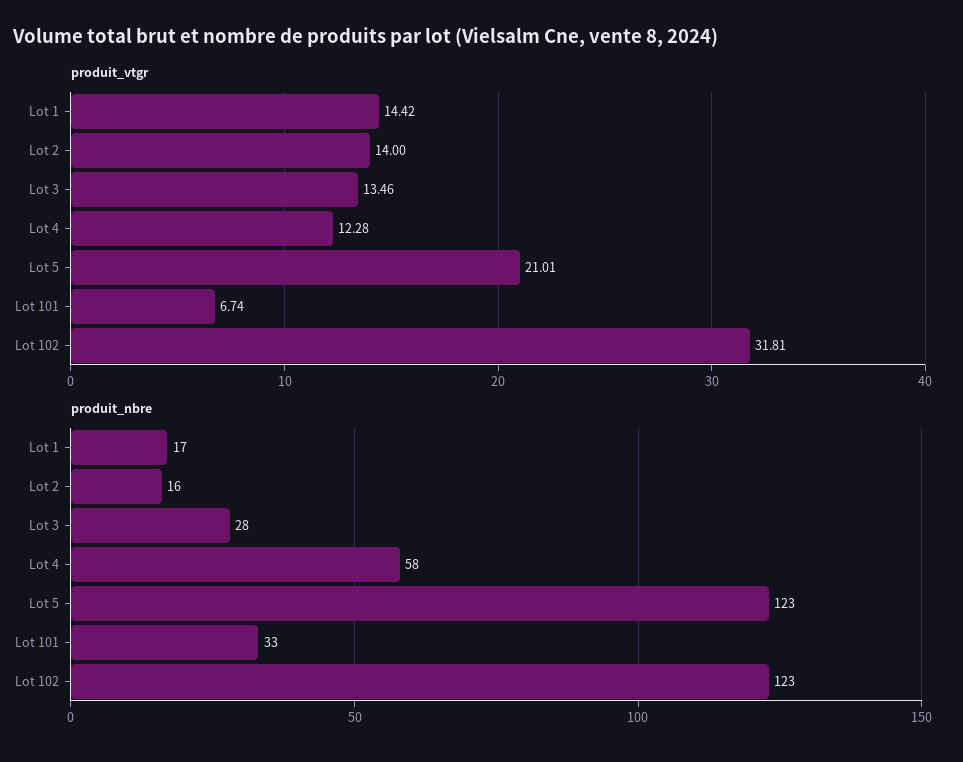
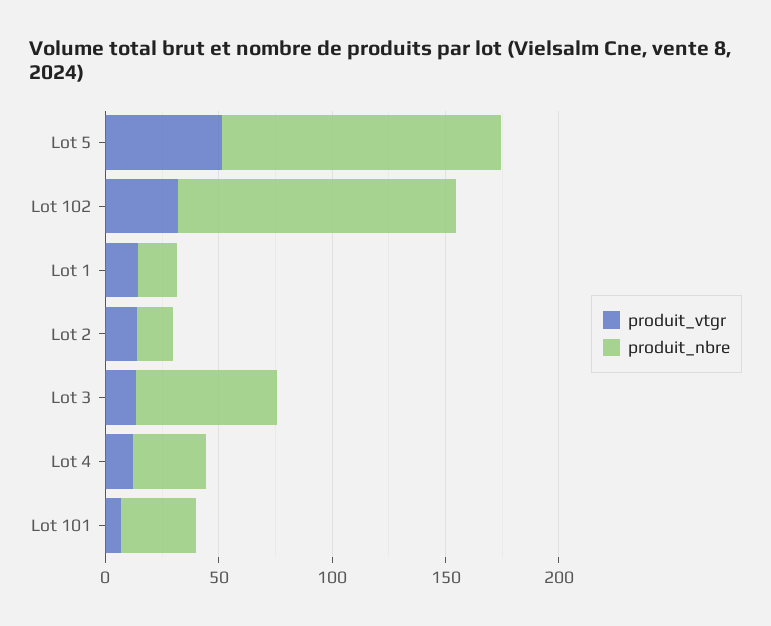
  {
    "produit_vtgr": {
      "Lot 1": 14.42,
      "Lot 2": 14,
      "Lot 3": 13.46,
      "Lot 4": 12.28,
-     "Lot 5": 21.01,
+     "Lot 5": 50,
      "Lot 101": 6.74,
      "Lot 102": 31.81
    },
    "produit_nbre": {
      "Lot 1": 17,
      "Lot 2": 16,
-     "Lot 3": 28,
+     "Lot 3": 60,
-     "Lot 4": 58,
+     "Lot 4": 30,
      "Lot 5": 123,
      "Lot 101": 33,
      "Lot 102": 123
    }
  }

